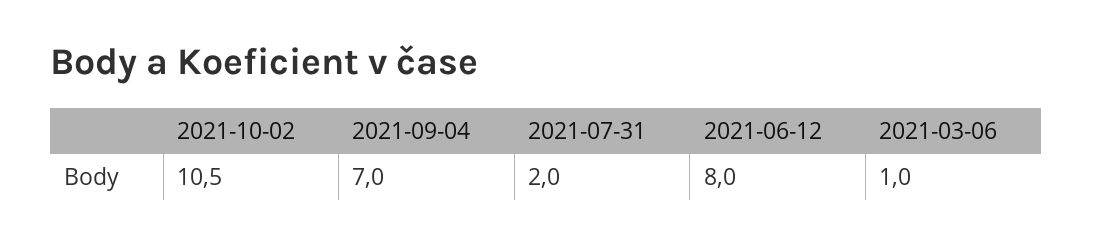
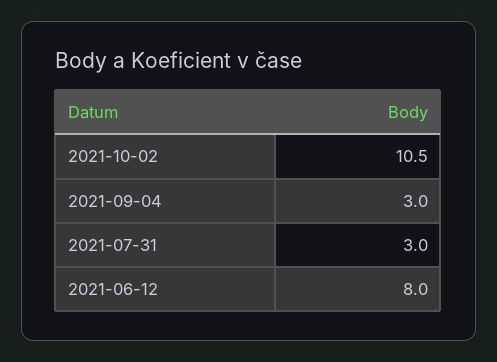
  {
    "2021-10-02": 10.5,
-   "2021-09-04": 7,
+   "2021-09-04": 3,
-   "2021-07-31": 2,
+   "2021-07-31": 3,
-   "2021-06-12": 8,
+   "2021-06-12": 8
-   "2021-03-06": 1
  }

